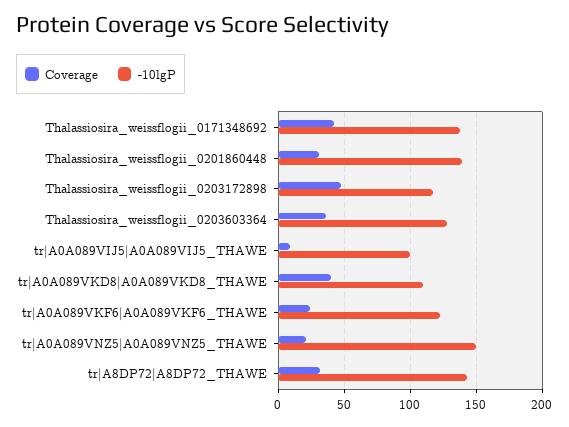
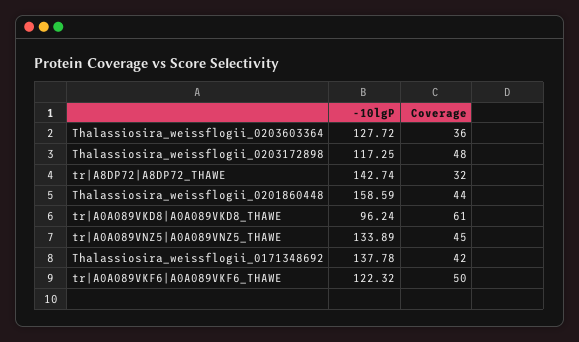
  {
    "Coverage": {
      "Thalassiosira_weissflogii_0171348692": 42,
-     "Thalassiosira_weissflogii_0201860448": 30,
+     "Thalassiosira_weissflogii_0201860448": 44,
      "Thalassiosira_weissflogii_0203172898": 48,
      "Thalassiosira_weissflogii_0203603364": 36,
-     "tr|A0A089VIJ5|A0A089VIJ5_THAWE": 10,
-     "tr|A0A089VKD8|A0A089VKD8_THAWE": 40,
+     "tr|A0A089VKD8|A0A089VKD8_THAWE": 61,
-     "tr|A0A089VKF6|A0A089VKF6_THAWE": 25,
+     "tr|A0A089VKF6|A0A089VKF6_THAWE": 50,
-     "tr|A0A089VNZ5|A0A089VNZ5_THAWE": 20,
+     "tr|A0A089VNZ5|A0A089VNZ5_THAWE": 45,
      "tr|A8DP72|A8DP72_THAWE": 32
    },
    "-10lgP": {
      "Thalassiosira_weissflogii_0171348692": 137.78,
-     "Thalassiosira_weissflogii_0201860448": 140,
+     "Thalassiosira_weissflogii_0201860448": 158.59,
      "Thalassiosira_weissflogii_0203172898": 117.25,
      "Thalassiosira_weissflogii_0203603364": 127.72,
-     "tr|A0A089VIJ5|A0A089VIJ5_THAWE": 100,
-     "tr|A0A089VKD8|A0A089VKD8_THAWE": 110,
+     "tr|A0A089VKD8|A0A089VKD8_THAWE": 96.24,
      "tr|A0A089VKF6|A0A089VKF6_THAWE": 122.32,
-     "tr|A0A089VNZ5|A0A089VNZ5_THAWE": 150,
+     "tr|A0A089VNZ5|A0A089VNZ5_THAWE": 133.89,
      "tr|A8DP72|A8DP72_THAWE": 142.74
    }
  }

